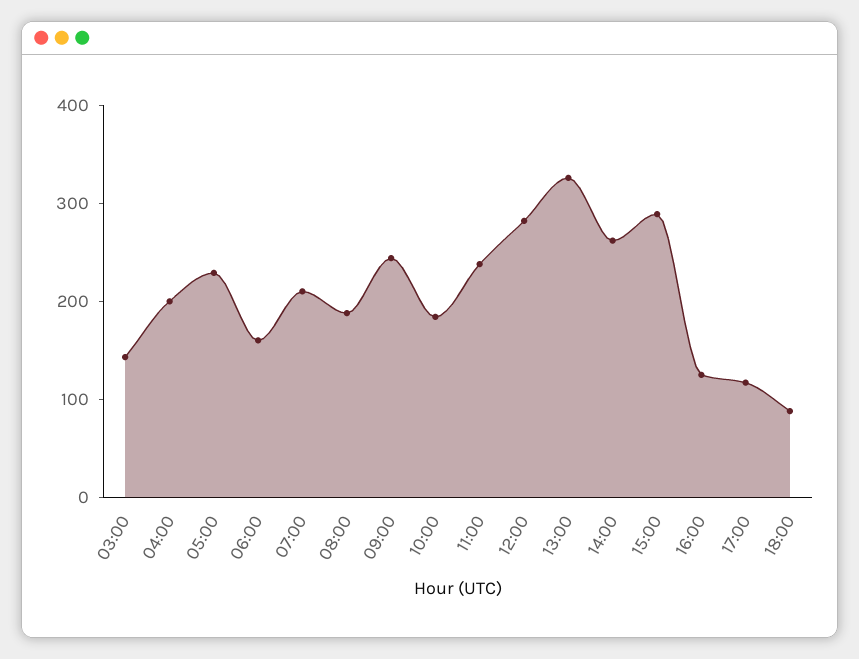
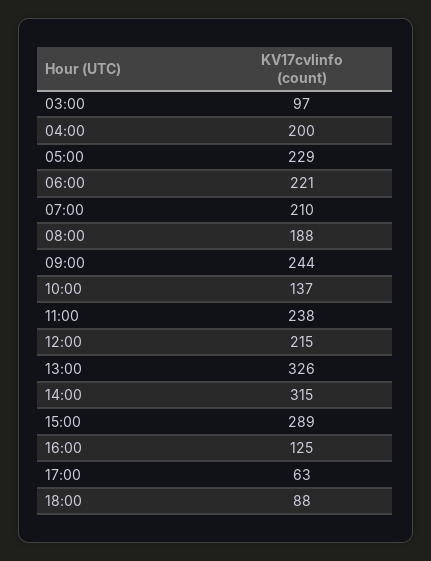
  {
-   "03:00": 140,
+   "03:00": 97,
    "04:00": 200,
    "05:00": 229,
-   "06:00": 160,
+   "06:00": 221,
    "07:00": 210,
    "08:00": 188,
    "09:00": 244,
-   "10:00": 180,
+   "10:00": 137,
    "11:00": 238,
-   "12:00": 280,
+   "12:00": 215,
    "13:00": 326,
-   "14:00": 260,
+   "14:00": 315,
    "15:00": 289,
    "16:00": 125,
-   "17:00": 120,
+   "17:00": 63,
    "18:00": 88
  }

